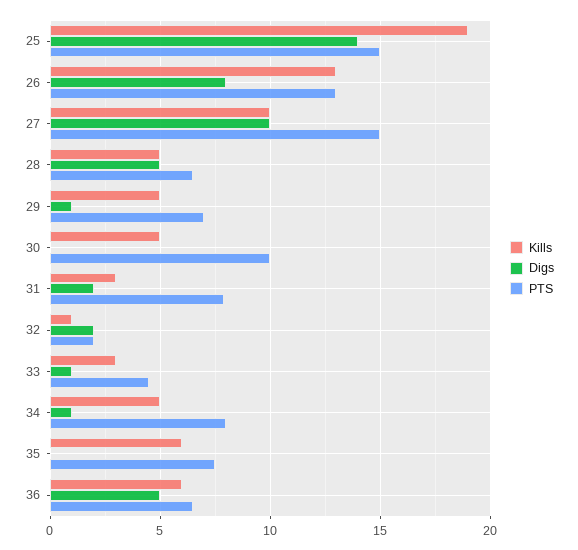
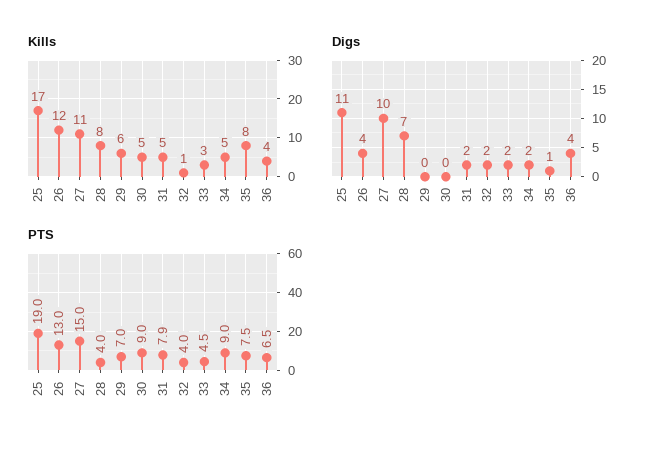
  {
    "Kills": {
-     "25": 19,
+     "25": 17,
-     "26": 13,
+     "26": 12,
-     "27": 10,
+     "27": 11,
-     "28": 5,
+     "28": 8,
-     "29": 5,
+     "29": 6,
      "30": 5,
-     "31": 3,
+     "31": 5,
      "32": 1,
      "33": 3,
      "34": 5,
-     "35": 6,
+     "35": 8,
-     "36": 6
+     "36": 4
    },
    "Digs": {
-     "25": 14,
+     "25": 11,
-     "26": 8,
+     "26": 4,
      "27": 10,
-     "28": 5,
+     "28": 7,
-     "29": 1,
+     "29": 0,
      "30": 0,
      "31": 2,
      "32": 2,
-     "33": 1,
+     "33": 2,
-     "34": 1,
+     "34": 2,
-     "35": 0,
+     "35": 1,
-     "36": 5
+     "36": 4
    },
    "PTS": {
-     "25": 15,
+     "25": 19,
      "26": 13,
      "27": 15,
-     "28": 6.5,
+     "28": 4,
      "29": 7,
-     "30": 10,
+     "30": 9,
      "31": 7.9,
-     "32": 2,
+     "32": 4,
      "33": 4.5,
-     "34": 8,
+     "34": 9,
      "35": 7.5,
      "36": 6.5
    }
  }

